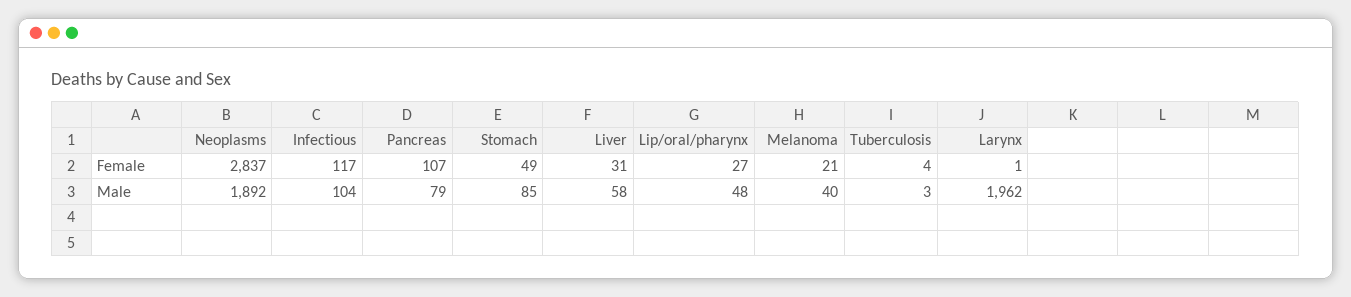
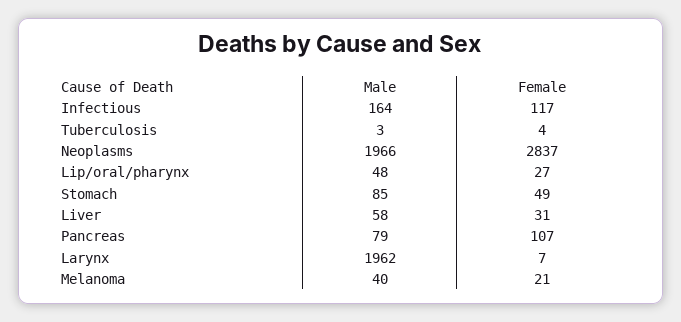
  {
    "Neoplasms": {
      "Female": 2837,
-     "Male": 1892
+     "Male": 1966
    },
    "Infectious": {
      "Female": 117,
-     "Male": 104
+     "Male": 164
    },
    "Pancreas": {
      "Female": 107,
      "Male": 79
    },
    "Stomach": {
      "Female": 49,
      "Male": 85
    },
    "Liver": {
      "Female": 31,
      "Male": 58
    },
    "Lip/oral/pharynx": {
      "Female": 27,
      "Male": 48
    },
    "Melanoma": {
      "Female": 21,
      "Male": 40
    },
    "Tuberculosis": {
      "Female": 4,
      "Male": 3
    },
    "Larynx": {
-     "Female": 1,
+     "Female": 7,
      "Male": 1962
    }
  }

